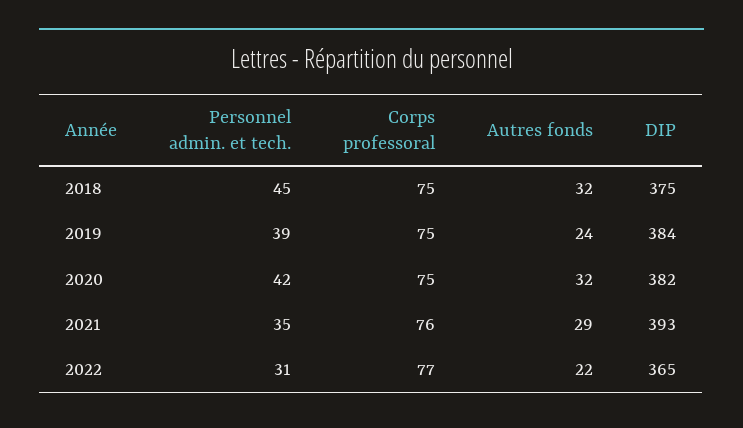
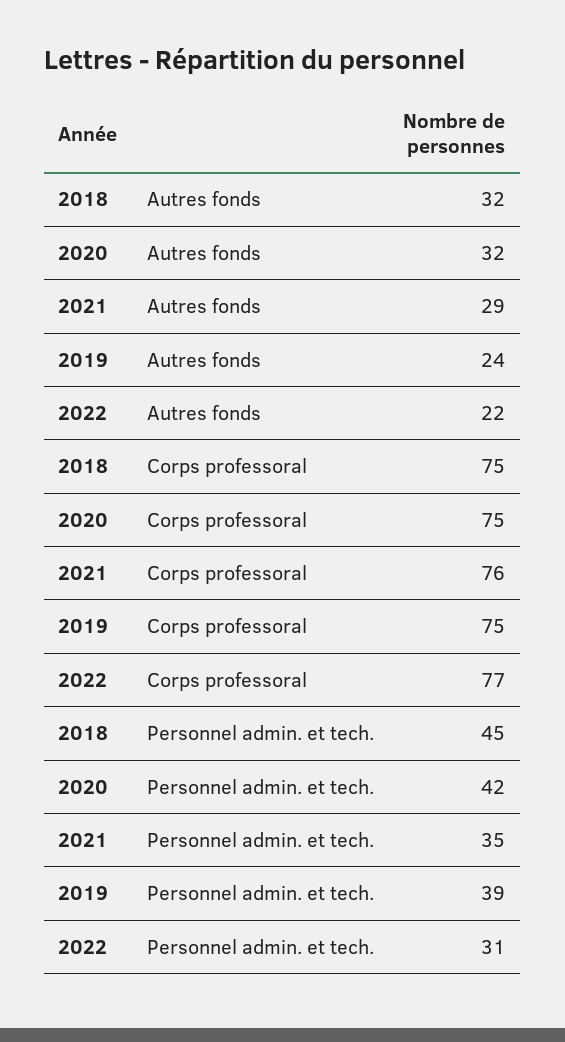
  {
    "Personnel admin. et tech.": {
      "2018": 45,
      "2019": 39,
      "2020": 42,
      "2021": 35,
      "2022": 31
    },
    "Corps professoral": {
      "2018": 75,
      "2019": 75,
      "2020": 75,
      "2021": 76,
      "2022": 77
    },
    "Autres fonds": {
      "2018": 32,
      "2019": 24,
      "2020": 32,
      "2021": 29,
      "2022": 22
-   },
+   }
-   "DIP": {
-     "2018": 375,
-     "2019": 384,
-     "2020": 382,
-     "2021": 393,
-     "2022": 365
-   }
  }

